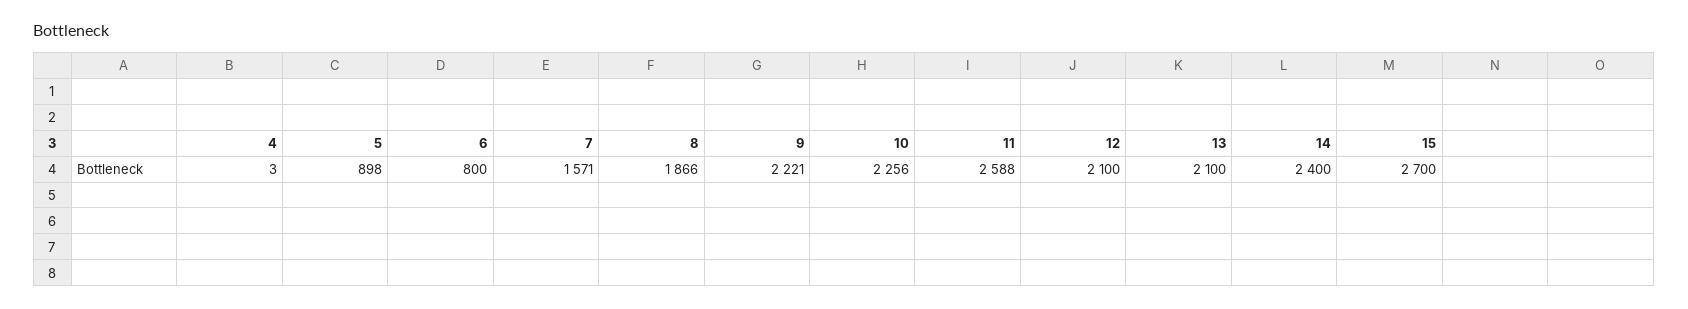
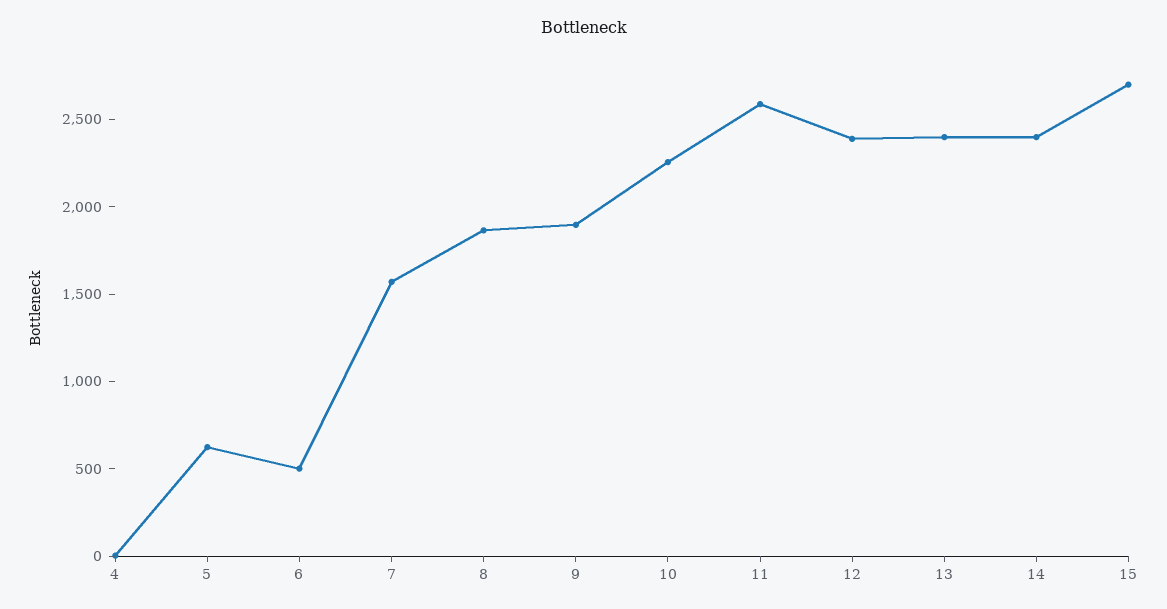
  {
    "4": 3,
-   "5": 898,
+   "5": 600,
-   "6": 800,
+   "6": 500,
    "7": 1571,
    "8": 1866,
-   "9": 2221,
+   "9": 1900,
    "10": 2256,
    "11": 2588,
-   "12": 2100,
+   "12": 2400,
-   "13": 2100,
+   "13": 2400,
    "14": 2400,
    "15": 2700
  }

